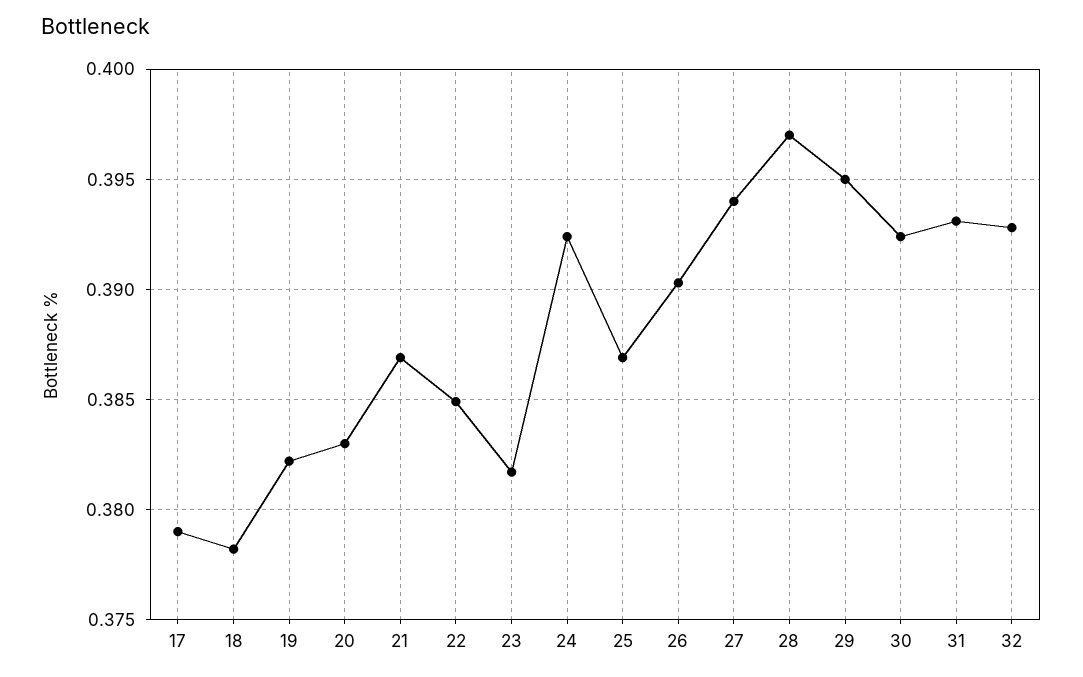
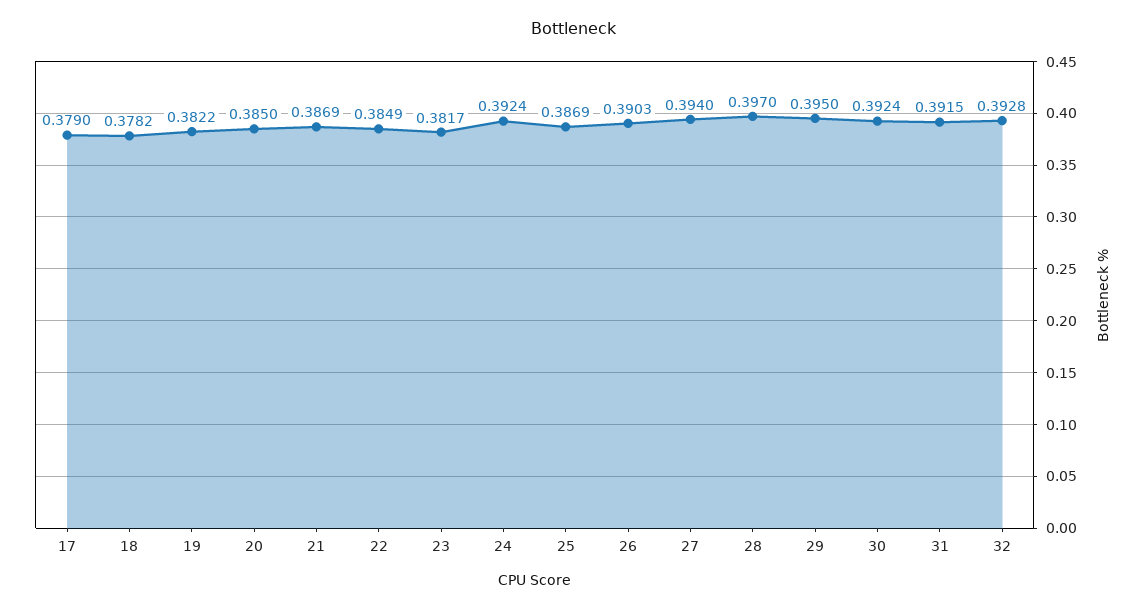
  {
    "17": 0.379,
    "18": 0.3782,
    "19": 0.3822,
-   "20": 0.383,
+   "20": 0.385,
    "21": 0.3869,
    "22": 0.3849,
    "23": 0.3817,
    "24": 0.3924,
    "25": 0.3869,
    "26": 0.3903,
    "27": 0.394,
    "28": 0.397,
    "29": 0.395,
    "30": 0.3924,
-   "31": 0.393,
+   "31": 0.3915,
    "32": 0.3928
  }

